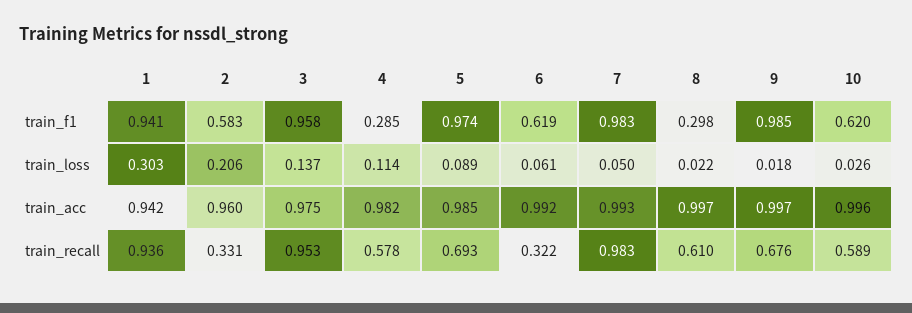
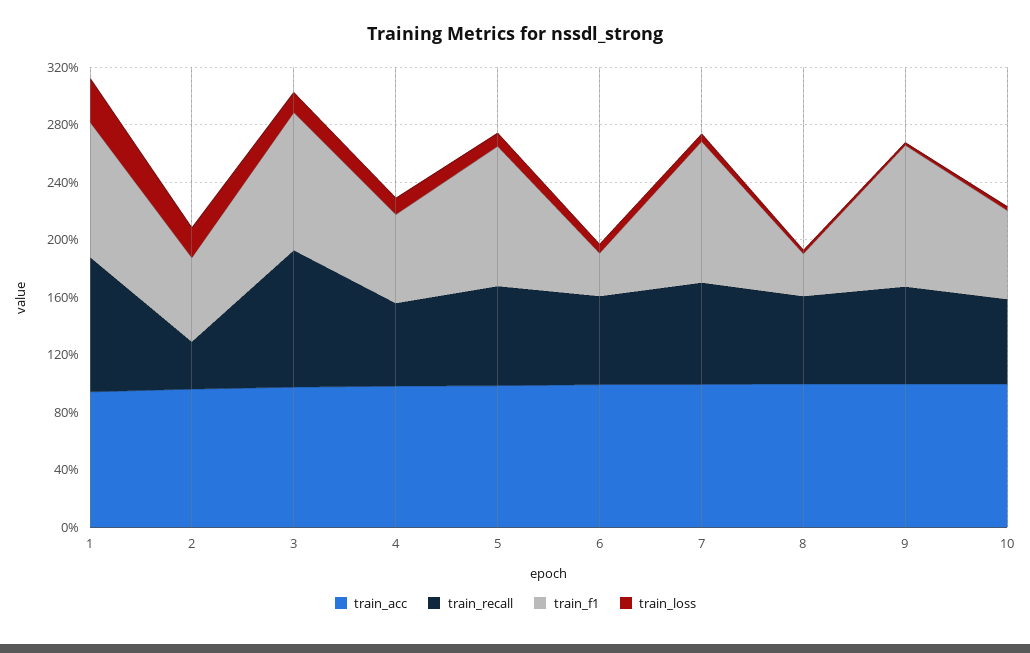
  {
    "train_f1": {
      "1": 0.941,
      "2": 0.583,
      "3": 0.958,
-     "4": 0.285,
+     "4": 0.6,
      "5": 0.974,
-     "6": 0.619,
+     "6": 0.3,
      "7": 0.983,
      "8": 0.298,
      "9": 0.985,
      "10": 0.62
    },
    "train_loss": {
      "1": 0.303,
      "2": 0.206,
      "3": 0.137,
      "4": 0.114,
      "5": 0.089,
      "6": 0.061,
      "7": 0.05,
      "8": 0.022,
      "9": 0.018,
      "10": 0.026
    },
    "train_acc": {
      "1": 0.942,
      "2": 0.96,
      "3": 0.975,
      "4": 0.982,
      "5": 0.985,
      "6": 0.992,
      "7": 0.993,
      "8": 0.997,
      "9": 0.997,
      "10": 0.996
    },
    "train_recall": {
      "1": 0.936,
      "2": 0.331,
      "3": 0.953,
      "4": 0.578,
      "5": 0.693,
-     "6": 0.322,
+     "6": 0.6,
-     "7": 0.983,
+     "7": 0.7,
      "8": 0.61,
      "9": 0.676,
      "10": 0.589
    }
  }

